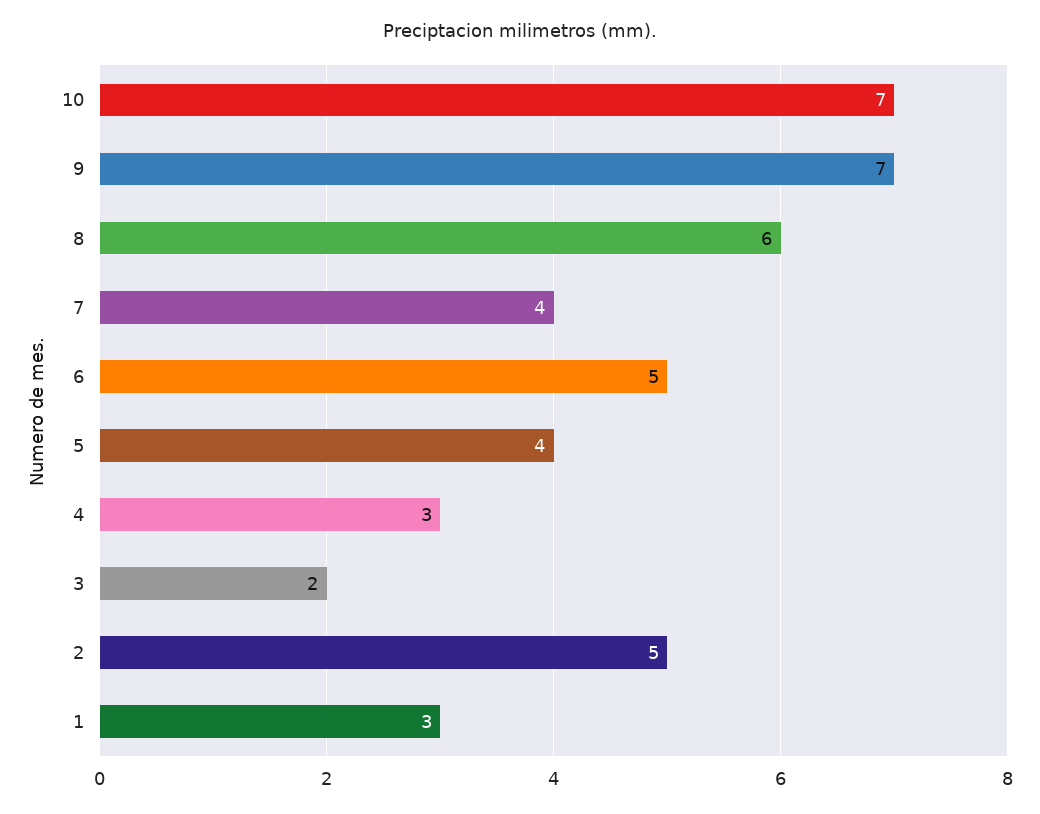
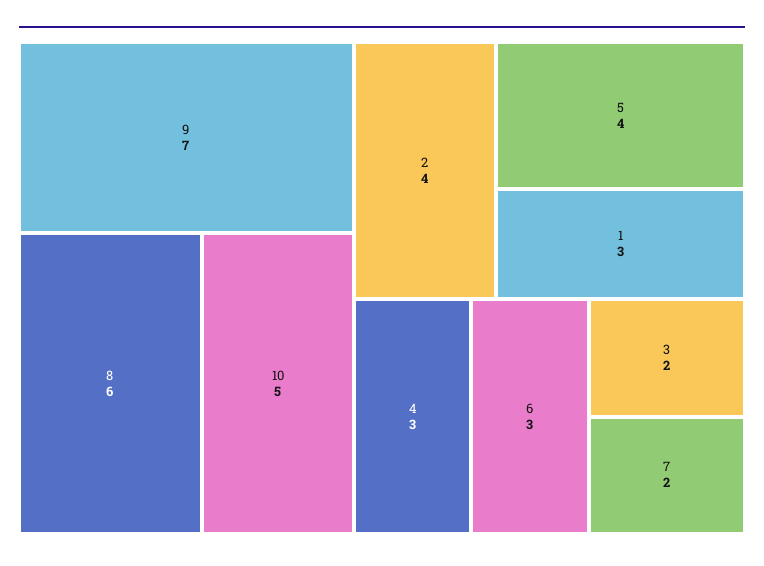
  {
-   "10": 7,
+   "10": 5,
    "9": 7,
    "8": 6,
-   "7": 4,
+   "7": 2,
-   "6": 5,
+   "6": 3,
    "5": 4,
    "4": 3,
    "3": 2,
-   "2": 5,
+   "2": 4,
    "1": 3
  }

